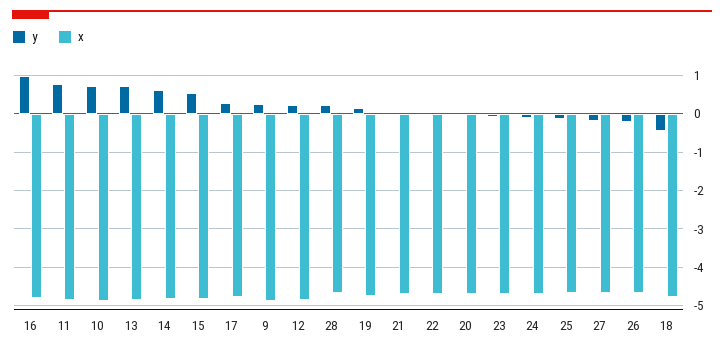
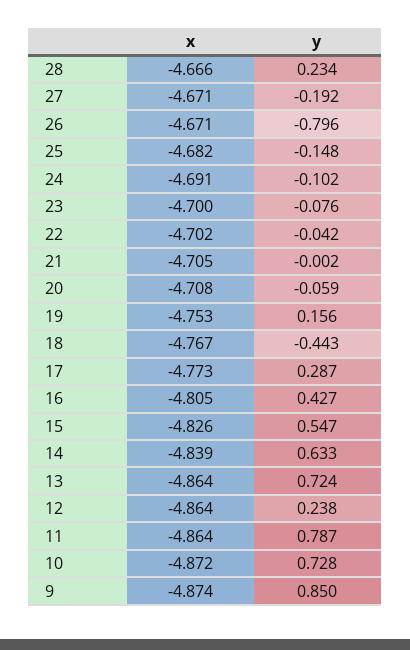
  {
    "y": {
-     "16": 1,
+     "16": 0.427,
      "11": 0.787,
      "10": 0.728,
      "13": 0.724,
      "14": 0.633,
      "15": 0.547,
      "17": 0.287,
-     "9": 0.2,
+     "9": 0.85,
      "12": 0.238,
      "28": 0.234,
      "19": 0.156,
      "21": -0.002,
      "22": -0.042,
      "20": -0.059,
      "23": -0.076,
      "24": -0.102,
      "25": -0.148,
      "27": -0.192,
-     "26": -0.2,
+     "26": -0.796,
      "18": -0.443
    },
    "x": {
      "16": -4.805,
      "11": -4.864,
      "10": -4.872,
      "13": -4.864,
      "14": -4.839,
      "15": -4.826,
      "17": -4.773,
      "9": -4.874,
      "12": -4.864,
      "28": -4.666,
      "19": -4.753,
      "21": -4.705,
      "22": -4.702,
      "20": -4.708,
      "23": -4.7,
      "24": -4.691,
      "25": -4.682,
      "27": -4.671,
      "26": -4.671,
      "18": -4.767
    }
  }

